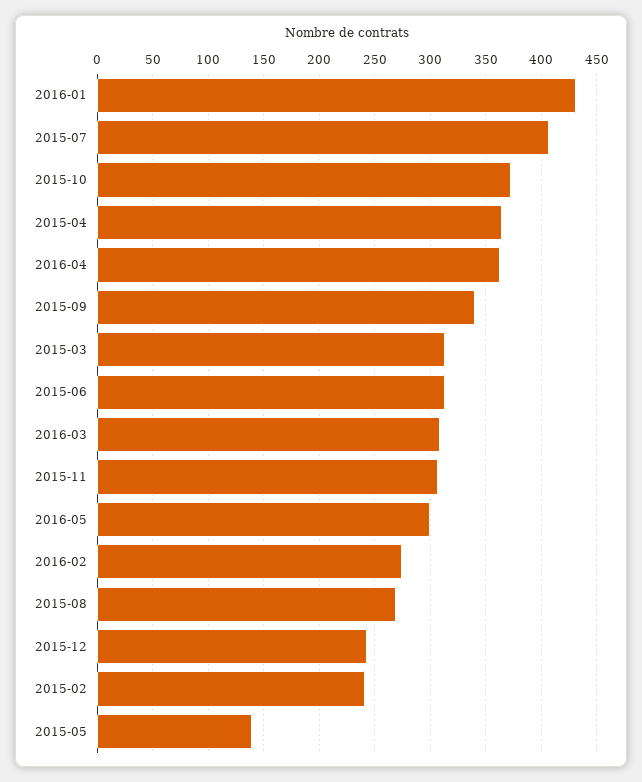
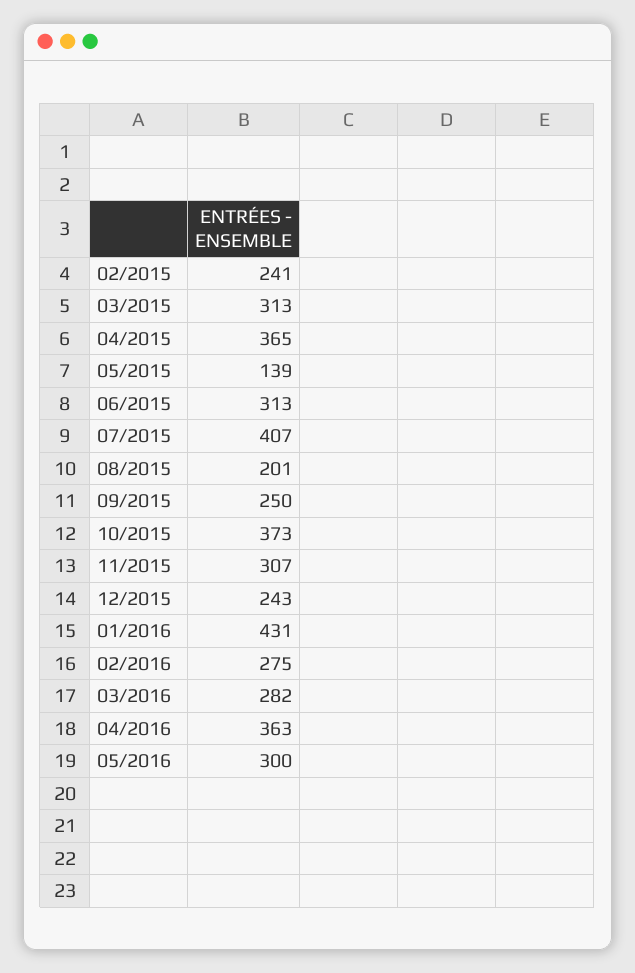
  {
    "2016-01": 431,
    "2015-07": 407,
    "2015-10": 373,
    "2015-04": 365,
    "2016-04": 363,
-   "2015-09": 340,
+   "2015-09": 250,
    "2015-03": 313,
    "2015-06": 313,
-   "2016-03": 310,
+   "2016-03": 282,
    "2015-11": 307,
    "2016-05": 300,
    "2016-02": 275,
-   "2015-08": 270,
+   "2015-08": 201,
    "2015-12": 243,
    "2015-02": 241,
    "2015-05": 139
  }

